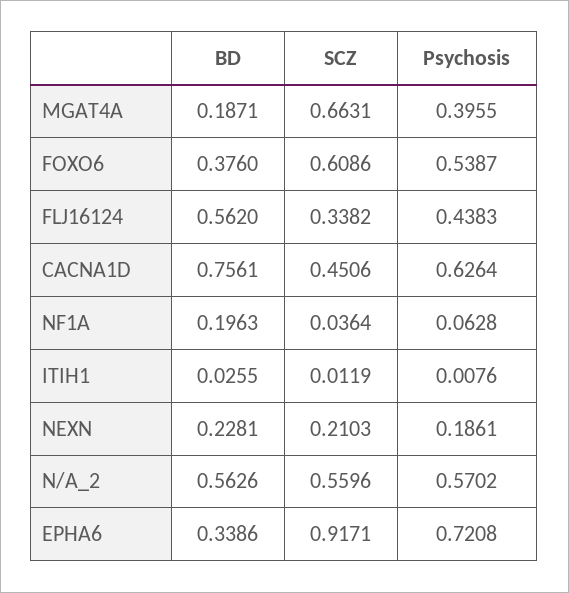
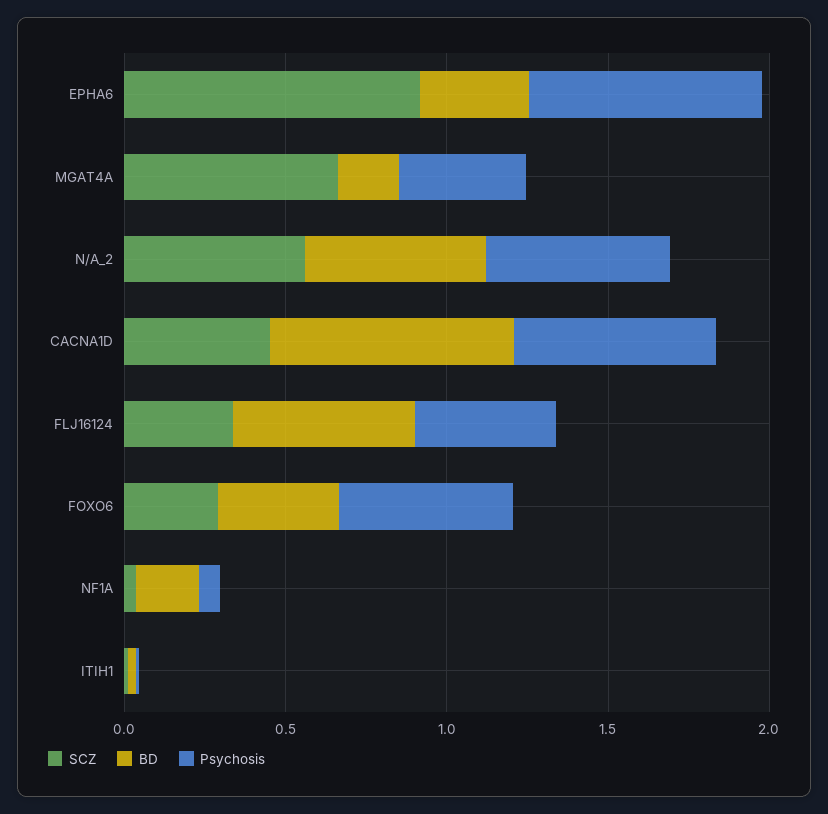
  {
    "BD": {
      "MGAT4A": 0.1871,
      "FOXO6": 0.376,
      "FLJ16124": 0.562,
      "CACNA1D": 0.7561,
      "NF1A": 0.1963,
      "ITIH1": 0.0255,
-     "NEXN": 0.2281,
      "N/A_2": 0.5626,
      "EPHA6": 0.3386
    },
    "SCZ": {
      "MGAT4A": 0.6631,
-     "FOXO6": 0.6086,
+     "FOXO6": 0.3,
      "FLJ16124": 0.3382,
      "CACNA1D": 0.4506,
      "NF1A": 0.0364,
      "ITIH1": 0.0119,
-     "NEXN": 0.2103,
      "N/A_2": 0.5596,
      "EPHA6": 0.9171
    },
    "Psychosis": {
      "MGAT4A": 0.3955,
      "FOXO6": 0.5387,
      "FLJ16124": 0.4383,
      "CACNA1D": 0.6264,
      "NF1A": 0.0628,
      "ITIH1": 0.0076,
-     "NEXN": 0.1861,
      "N/A_2": 0.5702,
      "EPHA6": 0.7208
    }
  }

